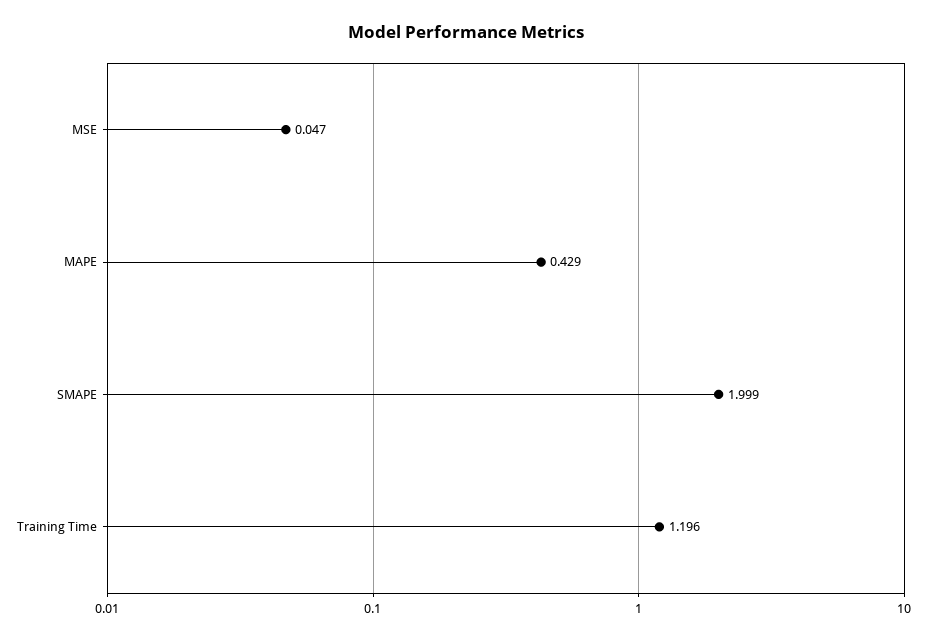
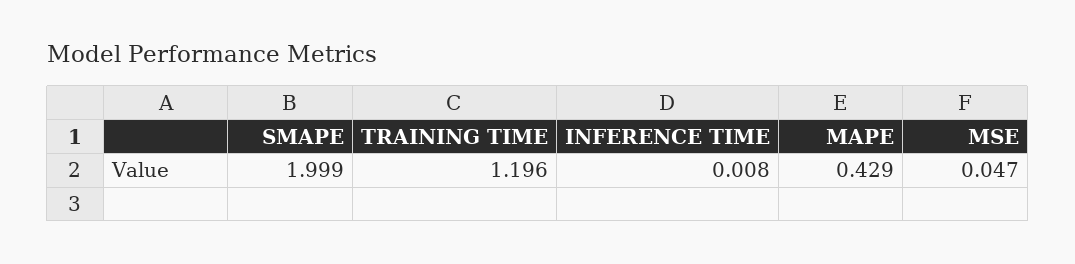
  {
    "MSE": 0.047,
    "MAPE": 0.429,
    "SMAPE": 1.999,
-   "Training Time": 1.196
+   "Training Time": 1.196,
+   "INFERENCE TIME": 0.008
  }

